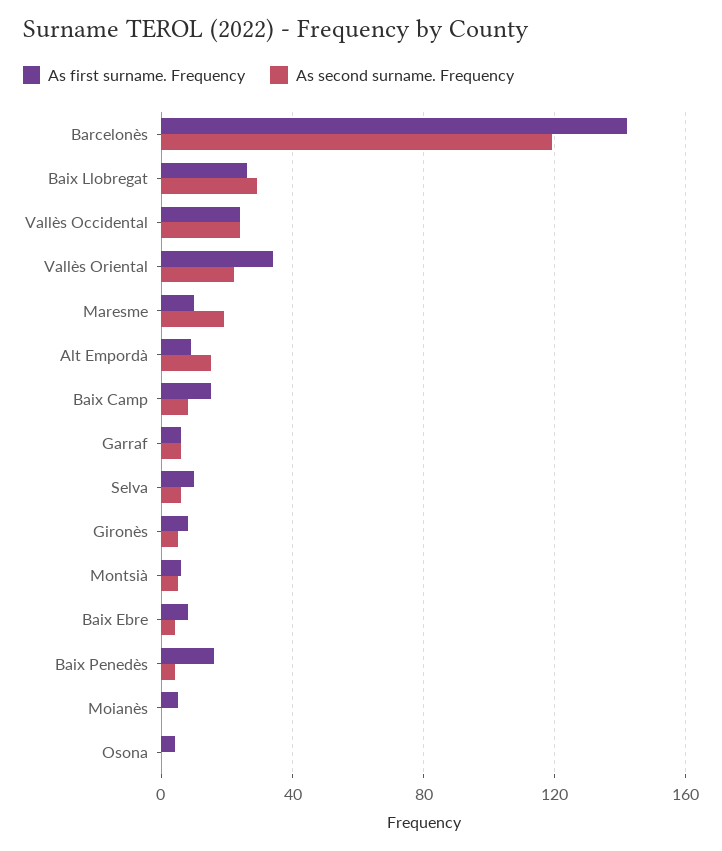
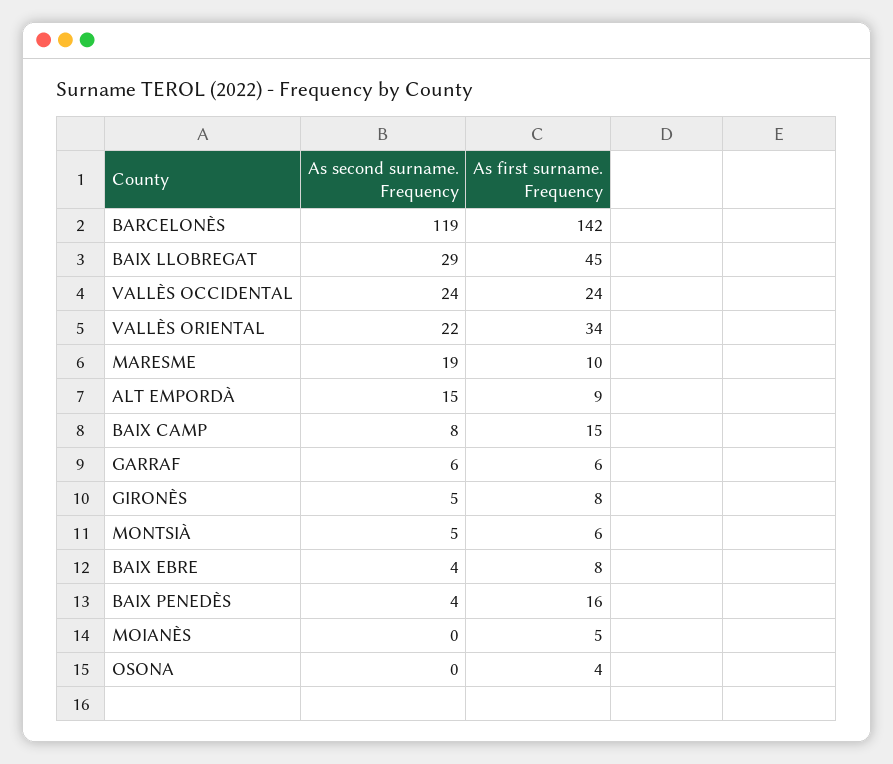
  {
    "As first surname. Frequency": {
      "Barcelonès": 142,
-     "Baix Llobregat": 25,
+     "Baix Llobregat": 45,
      "Vallès Occidental": 24,
      "Vallès Oriental": 34,
      "Maresme": 10,
      "Alt Empordà": 9,
      "Baix Camp": 15,
      "Garraf": 6,
-     "Selva": 10,
      "Gironès": 8,
      "Montsià": 6,
      "Baix Ebre": 8,
      "Baix Penedès": 16,
      "Moianès": 5,
      "Osona": 4
    },
    "As second surname. Frequency": {
      "Barcelonès": 119,
      "Baix Llobregat": 29,
      "Vallès Occidental": 24,
      "Vallès Oriental": 22,
      "Maresme": 19,
      "Alt Empordà": 15,
      "Baix Camp": 8,
      "Garraf": 6,
-     "Selva": 5,
      "Gironès": 5,
      "Montsià": 5,
      "Baix Ebre": 4,
      "Baix Penedès": 4,
      "Moianès": 0,
      "Osona": 0
    }
  }

